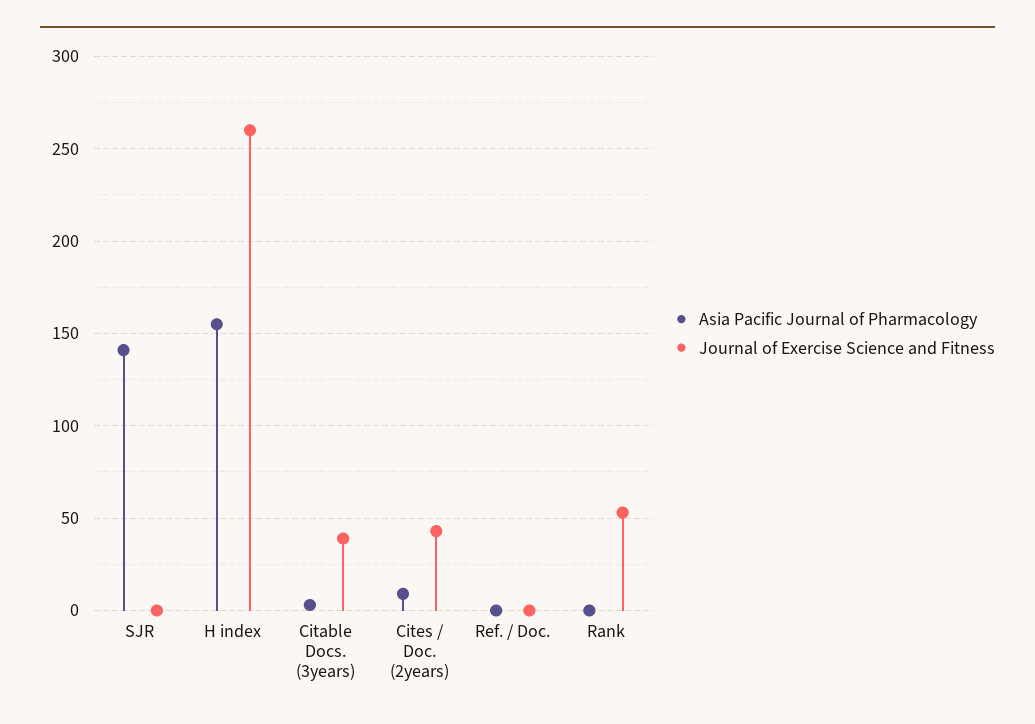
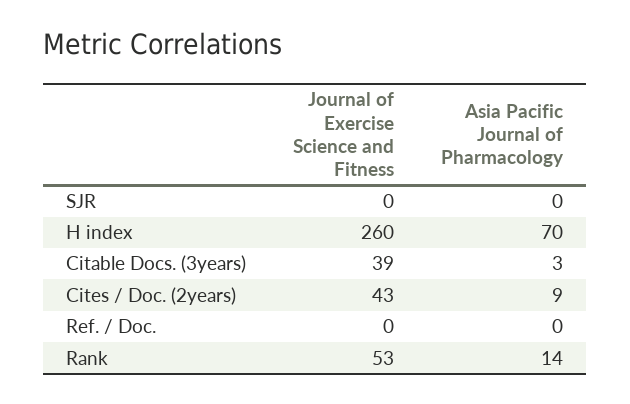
  {
    "Asia Pacific Journal of Pharmacology": {
-     "SJR": 140,
+     "SJR": 0,
-     "H index": 155,
+     "H index": 70,
      "Citable Docs. (3years)": 3,
      "Cites / Doc. (2years)": 9,
      "Ref. / Doc.": 0,
-     "Rank": 0
+     "Rank": 14
    },
    "Journal of Exercise Science and Fitness": {
      "SJR": 0,
      "H index": 260,
      "Citable Docs. (3years)": 39,
      "Cites / Doc. (2years)": 43,
      "Ref. / Doc.": 0,
      "Rank": 53
    }
  }

